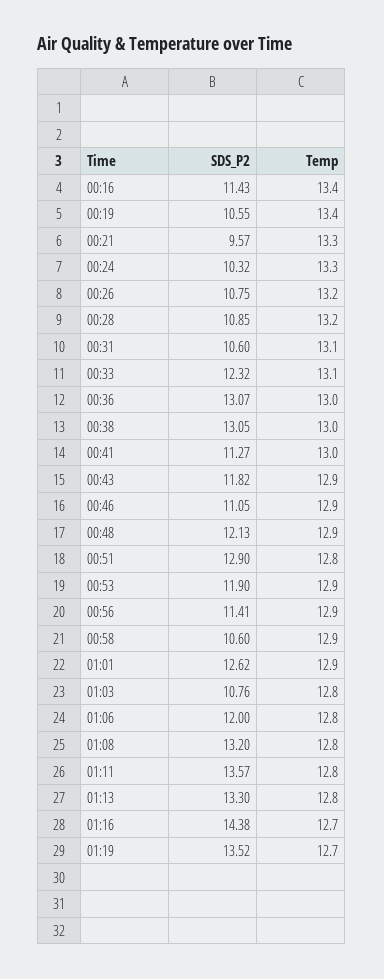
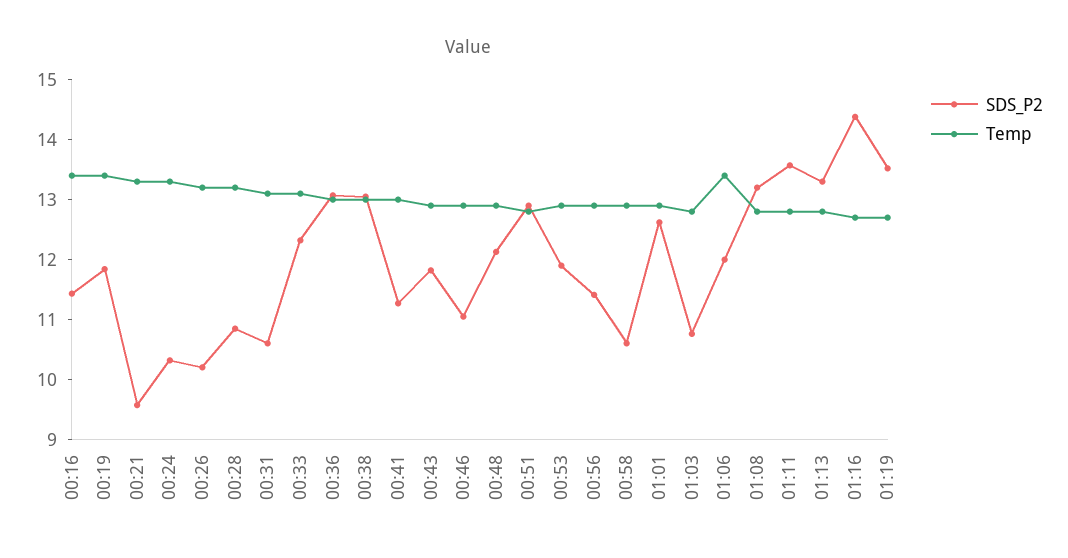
  {
    "SDS_P2": {
      "00:16": 11.43,
-     "00:19": 10.55,
+     "00:19": 11.8,
      "00:21": 9.57,
      "00:24": 10.32,
-     "00:26": 10.75,
+     "00:26": 10.2,
      "00:28": 10.85,
      "00:31": 10.6,
      "00:33": 12.32,
      "00:36": 13.07,
      "00:38": 13.05,
      "00:41": 11.27,
      "00:43": 11.82,
      "00:46": 11.05,
      "00:48": 12.13,
      "00:51": 12.9,
      "00:53": 11.9,
      "00:56": 11.41,
      "00:58": 10.6,
      "01:01": 12.62,
      "01:03": 10.76,
      "01:06": 12,
      "01:08": 13.2,
      "01:11": 13.57,
      "01:13": 13.3,
      "01:16": 14.38,
      "01:19": 13.52
    },
    "Temp": {
      "00:16": 13.4,
      "00:19": 13.4,
      "00:21": 13.3,
      "00:24": 13.3,
      "00:26": 13.2,
      "00:28": 13.2,
      "00:31": 13.1,
      "00:33": 13.1,
      "00:36": 13,
      "00:38": 13,
      "00:41": 13,
      "00:43": 12.9,
      "00:46": 12.9,
      "00:48": 12.9,
      "00:51": 12.8,
      "00:53": 12.9,
      "00:56": 12.9,
      "00:58": 12.9,
      "01:01": 12.9,
      "01:03": 12.8,
-     "01:06": 12.8,
+     "01:06": 13.4,
      "01:08": 12.8,
      "01:11": 12.8,
      "01:13": 12.8,
      "01:16": 12.7,
      "01:19": 12.7
    }
  }

